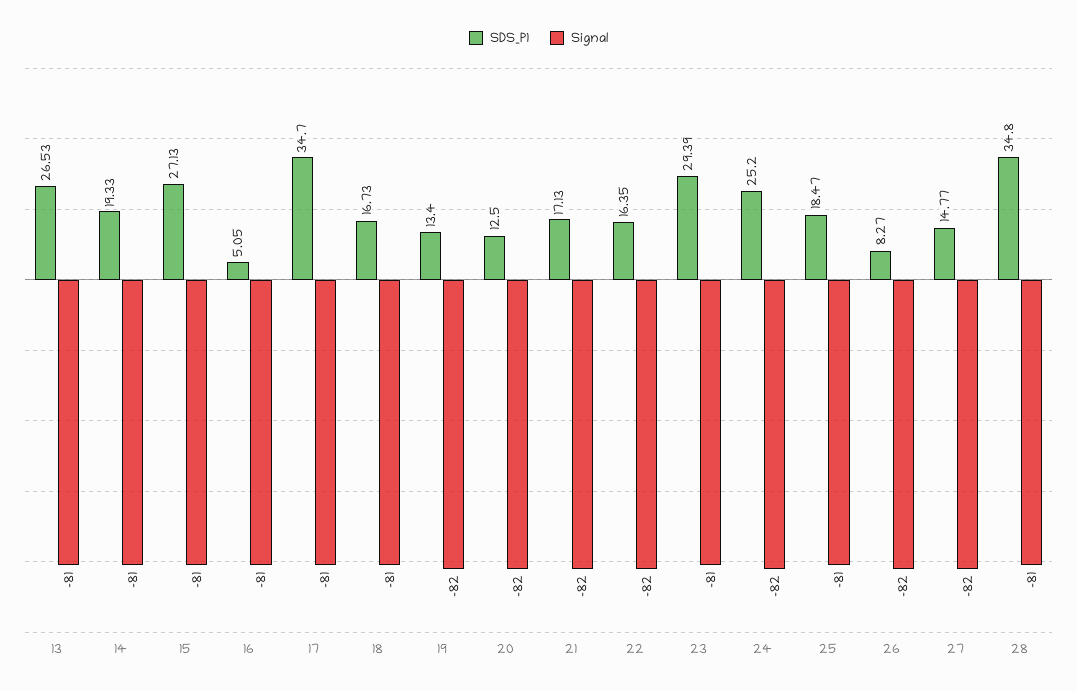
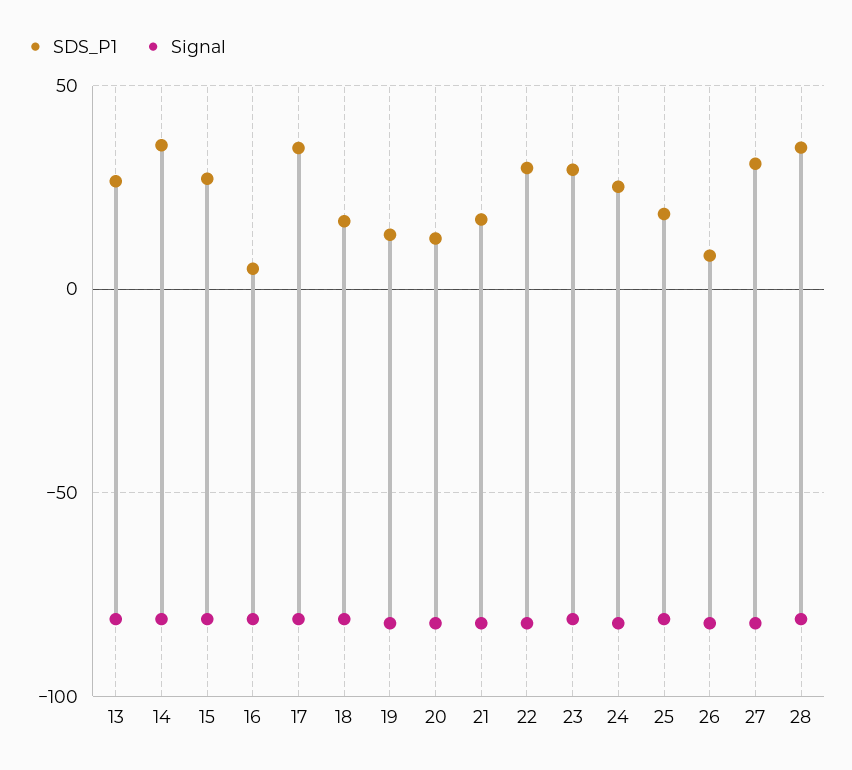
  {
    "SDS_P1": {
      "13": 26.53,
-     "14": 19.33,
+     "14": 35,
      "15": 27.13,
      "16": 5.05,
      "17": 34.7,
      "18": 16.73,
      "19": 13.4,
      "20": 12.5,
      "21": 17.13,
-     "22": 16.35,
+     "22": 30,
      "23": 29.39,
      "24": 25.2,
      "25": 18.47,
      "26": 8.27,
-     "27": 14.77,
+     "27": 30,
      "28": 34.8
    },
    "Signal": {
      "13": -81,
      "14": -81,
      "15": -81,
      "16": -81,
      "17": -81,
      "18": -81,
      "19": -82,
      "20": -82,
      "21": -82,
      "22": -82,
      "23": -81,
      "24": -82,
      "25": -81,
      "26": -82,
      "27": -82,
      "28": -81
    }
  }

